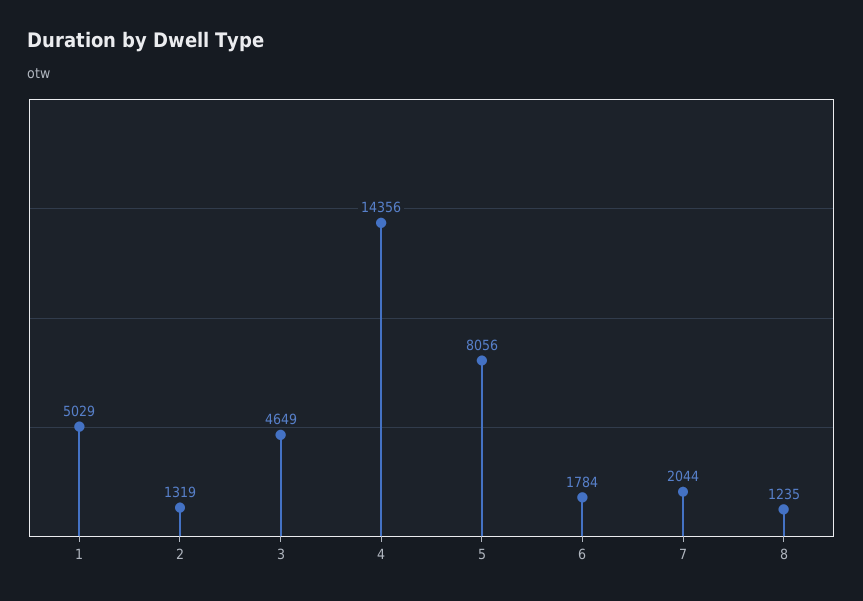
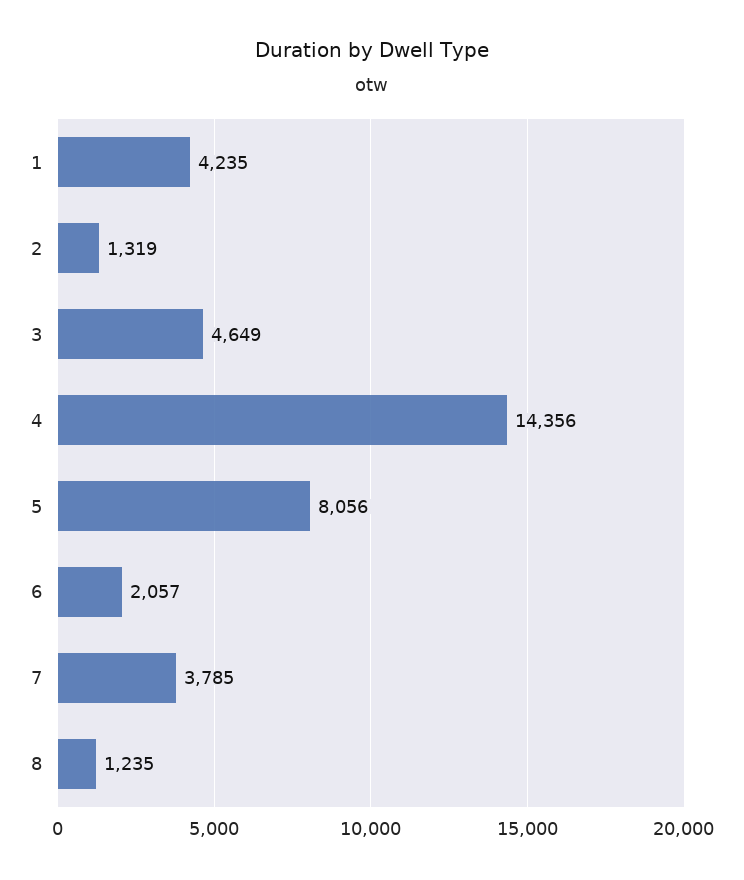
  {
-   "1": 5029,
+   "1": 4235,
    "2": 1319,
    "3": 4649,
    "4": 14356,
    "5": 8056,
-   "6": 1784,
+   "6": 2057,
-   "7": 2044,
+   "7": 3785,
    "8": 1235
  }

